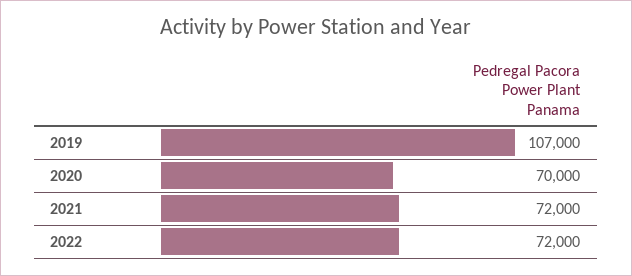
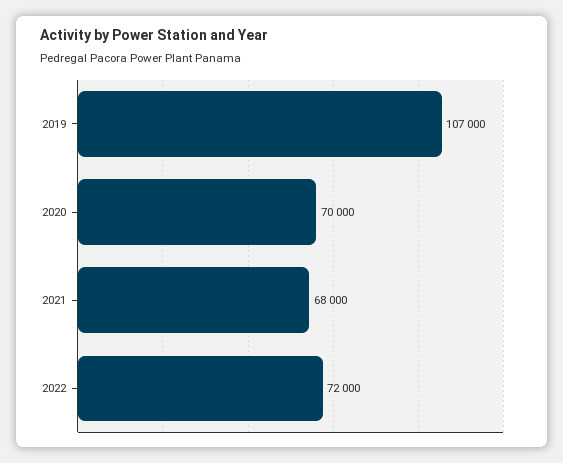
  {
    "2019": 107000,
    "2020": 70000,
-   "2021": 72000,
+   "2021": 68000,
    "2022": 72000
  }

